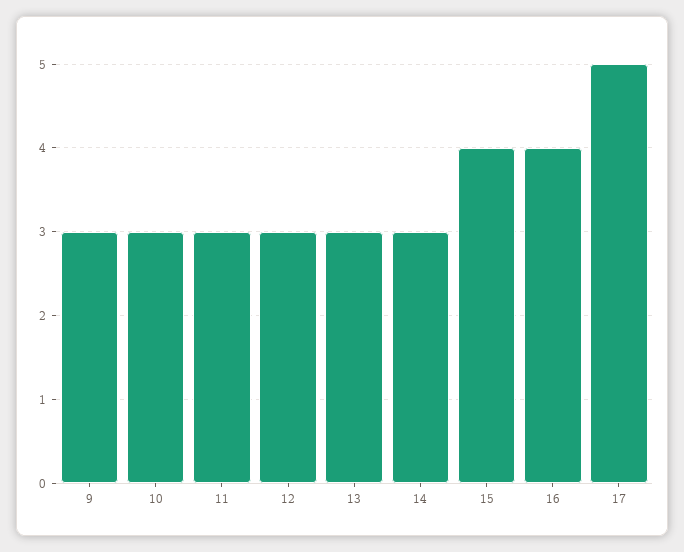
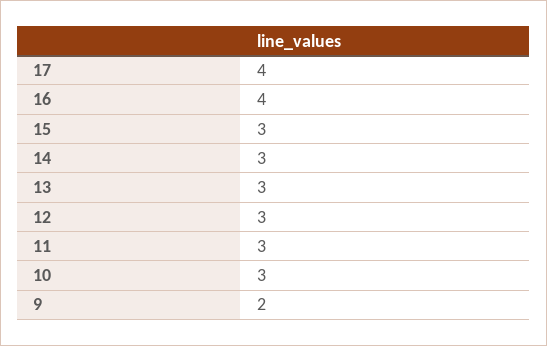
  {
-   "9": 3,
+   "9": 2,
    "10": 3,
    "11": 3,
    "12": 3,
    "13": 3,
    "14": 3,
-   "15": 4,
+   "15": 3,
    "16": 4,
-   "17": 5
+   "17": 4
  }

